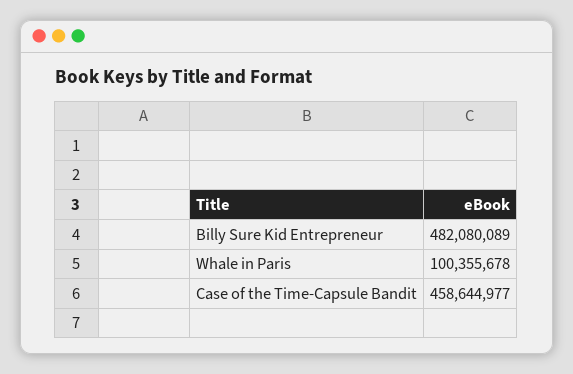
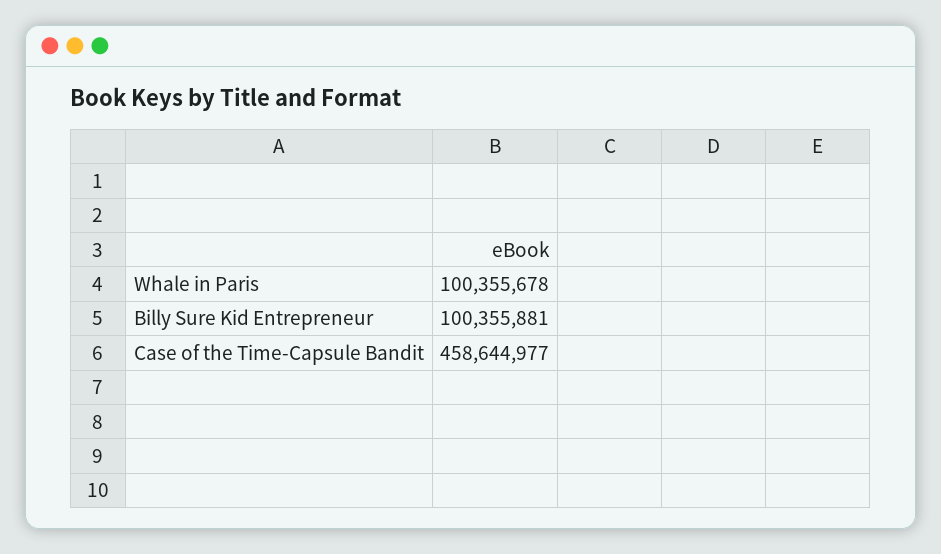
  {
-   "Billy Sure Kid Entrepreneur": 482080089,
+   "Billy Sure Kid Entrepreneur": 100355881,
    "Whale in Paris": 100355678,
    "Case of the Time-Capsule Bandit": 458644977
  }

